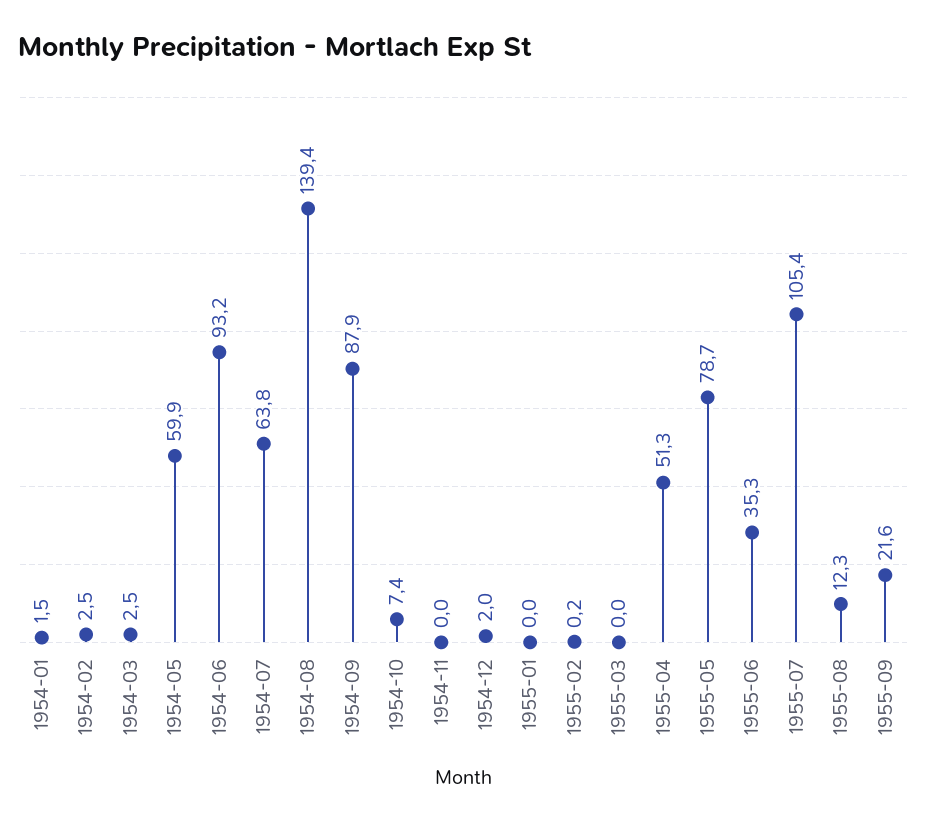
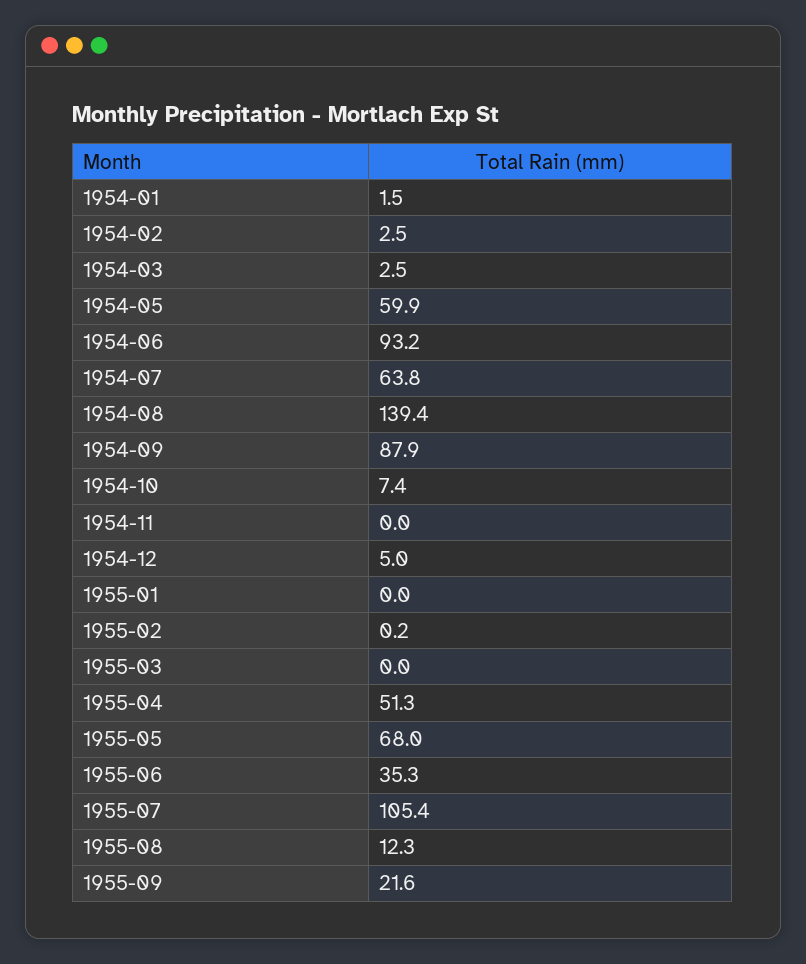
  {
    "1954-01": 1.5,
    "1954-02": 2.5,
    "1954-03": 2.5,
    "1954-05": 59.9,
    "1954-06": 93.2,
    "1954-07": 63.8,
    "1954-08": 139.4,
    "1954-09": 87.9,
    "1954-10": 7.4,
    "1954-11": 0,
-   "1954-12": 2,
+   "1954-12": 5,
    "1955-01": 0,
    "1955-02": 0.2,
    "1955-03": 0,
    "1955-04": 51.3,
-   "1955-05": 78.7,
+   "1955-05": 68,
    "1955-06": 35.3,
    "1955-07": 105.4,
    "1955-08": 12.3,
    "1955-09": 21.6
  }

